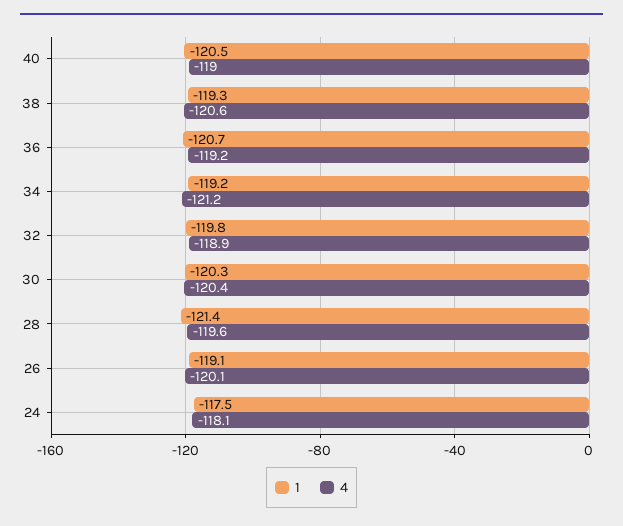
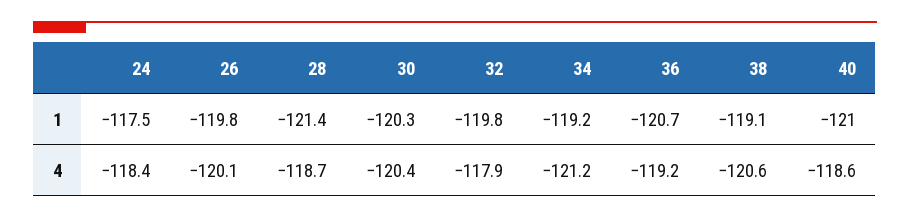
  {
    "1": {
-     "40": -120.5,
+     "40": -121,
-     "38": -119.3,
+     "38": -119.1,
      "36": -120.7,
      "34": -119.2,
      "32": -119.8,
      "30": -120.3,
      "28": -121.4,
-     "26": -119.1,
+     "26": -119.8,
      "24": -117.5
    },
    "4": {
-     "40": -119,
+     "40": -118.6,
      "38": -120.6,
      "36": -119.2,
      "34": -121.2,
-     "32": -118.9,
+     "32": -117.9,
      "30": -120.4,
-     "28": -119.6,
+     "28": -118.7,
      "26": -120.1,
-     "24": -118.1
+     "24": -118.4
    }
  }

